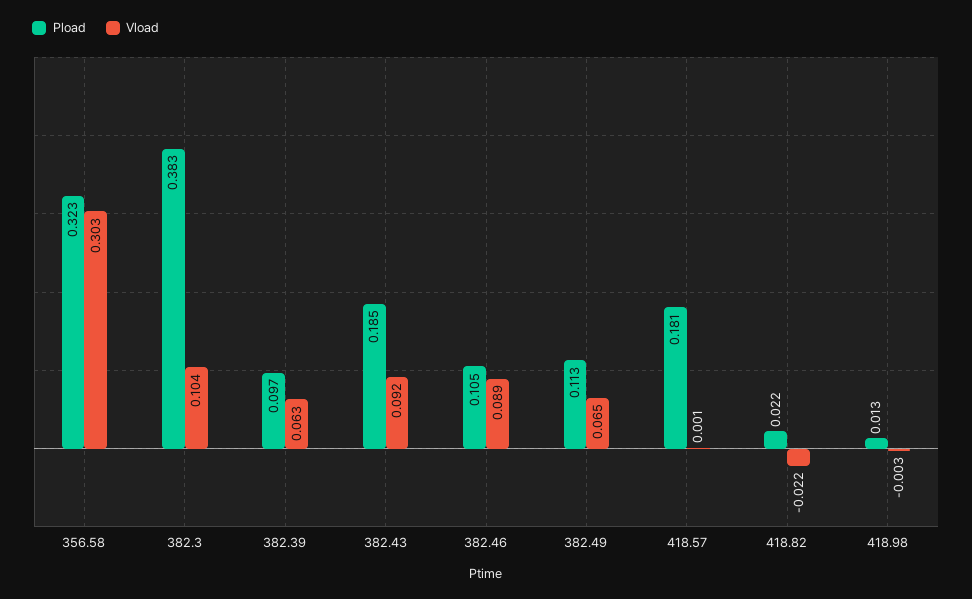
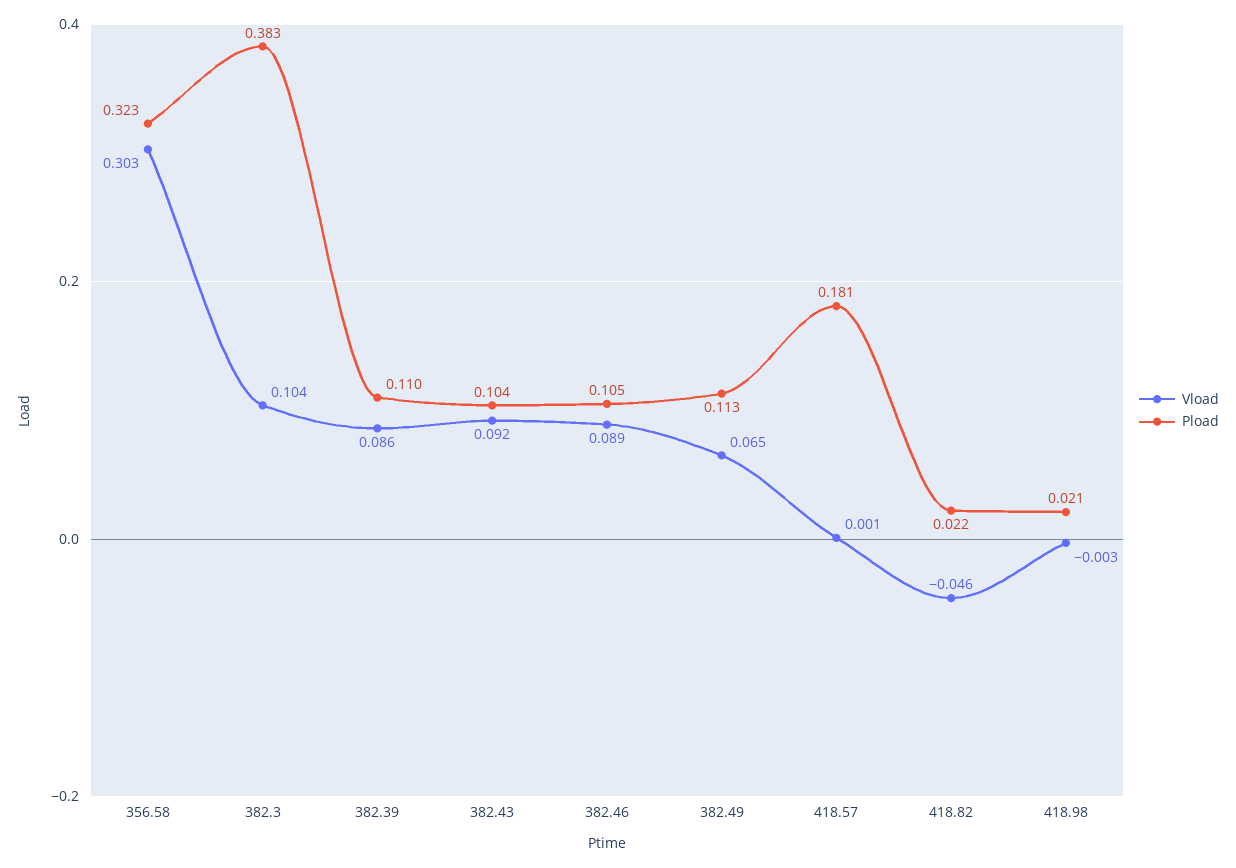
  {
    "Pload": {
      "356.58": 0.323,
      "382.3": 0.383,
-     "382.39": 0.097,
+     "382.39": 0.11,
-     "382.43": 0.185,
+     "382.43": 0.104,
      "382.46": 0.105,
      "382.49": 0.113,
      "418.57": 0.181,
      "418.82": 0.022,
-     "418.98": 0.013
+     "418.98": 0.021
    },
    "Vload": {
      "356.58": 0.303,
      "382.3": 0.104,
-     "382.39": 0.063,
+     "382.39": 0.086,
      "382.43": 0.092,
      "382.46": 0.089,
      "382.49": 0.065,
      "418.57": 0.001,
-     "418.82": -0.022,
+     "418.82": -0.046,
      "418.98": -0.003
    }
  }

